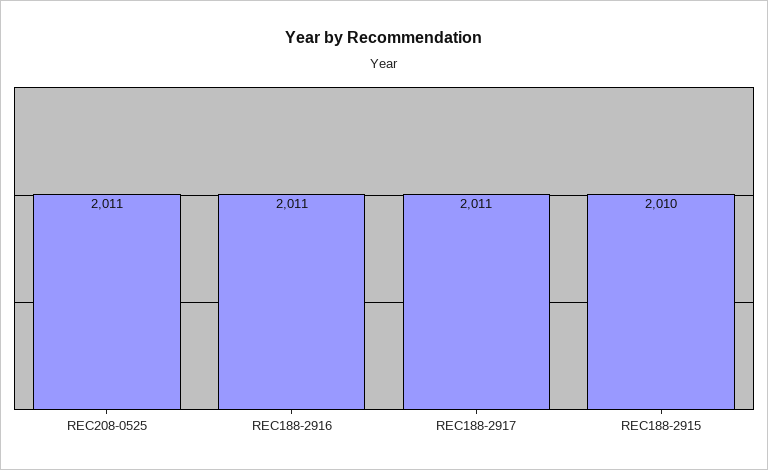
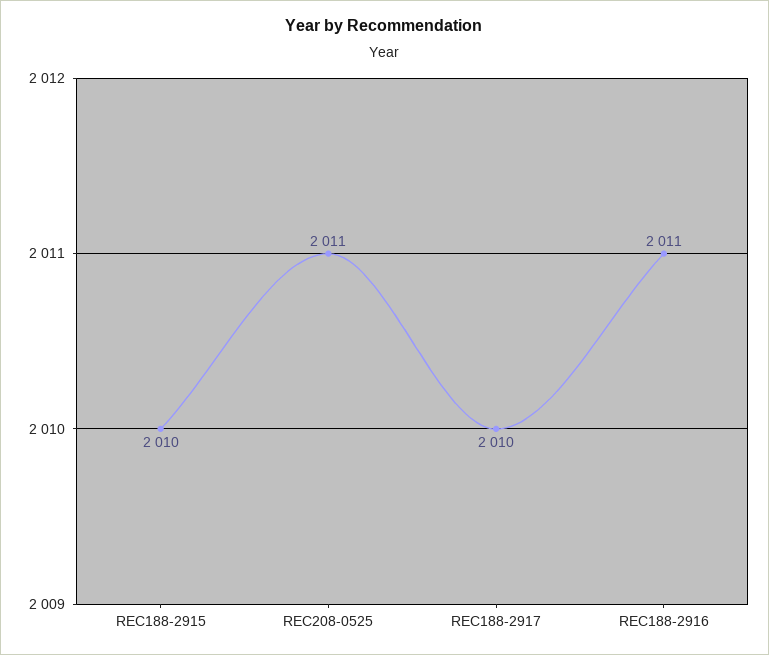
  {
    "REC208-0525": 2011,
    "REC188-2916": 2011,
-   "REC188-2917": 2011,
+   "REC188-2917": 2010,
    "REC188-2915": 2010
  }

